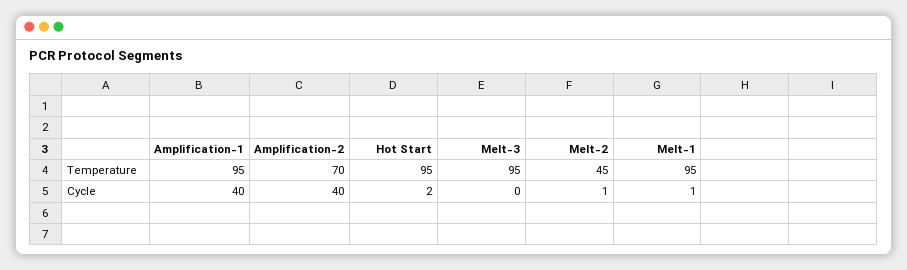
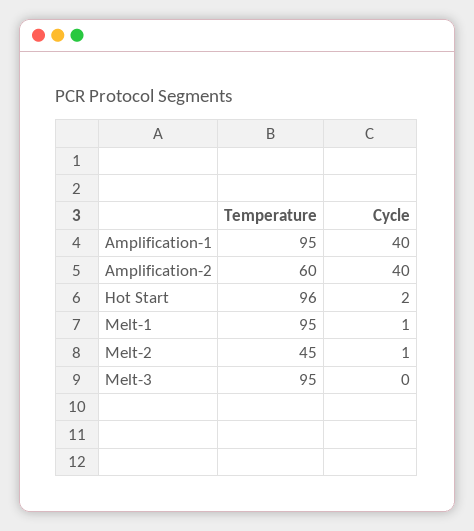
  {
    "Amplification-1": {
      "Temperature": 95,
      "Cycle": 40
    },
    "Amplification-2": {
-     "Temperature": 70,
+     "Temperature": 60,
      "Cycle": 40
    },
    "Hot Start": {
-     "Temperature": 95,
+     "Temperature": 96,
      "Cycle": 2
    },
    "Melt-3": {
      "Temperature": 95,
      "Cycle": 0
    },
    "Melt-2": {
      "Temperature": 45,
      "Cycle": 1
    },
    "Melt-1": {
      "Temperature": 95,
      "Cycle": 1
    }
  }

